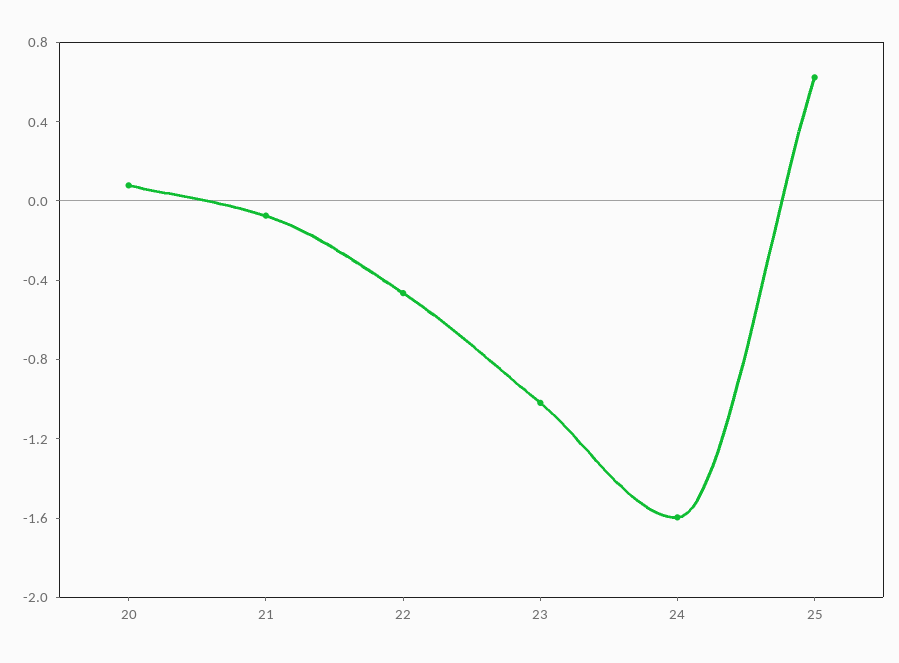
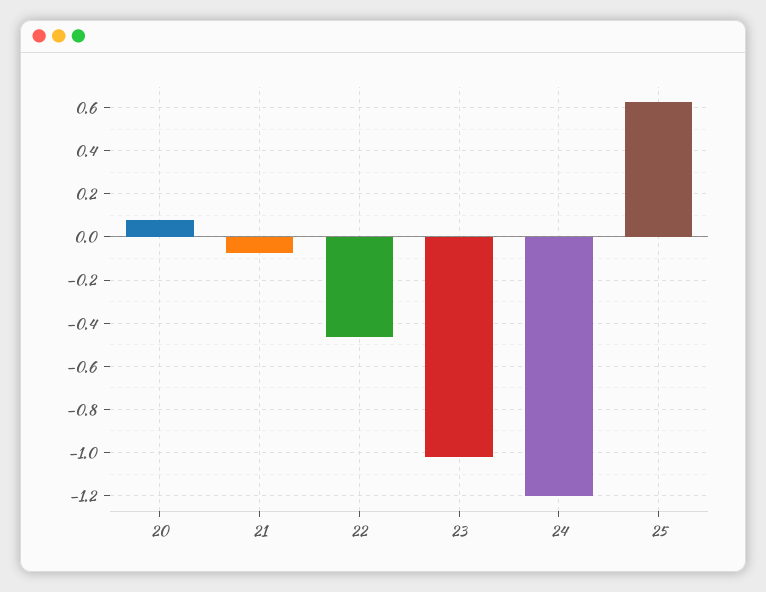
  {
    "20": 0.1,
    "21": -0.05,
    "22": -0.45,
    "23": -1,
-   "24": -1.6,
+   "24": -1.2,
    "25": 0.6
  }

